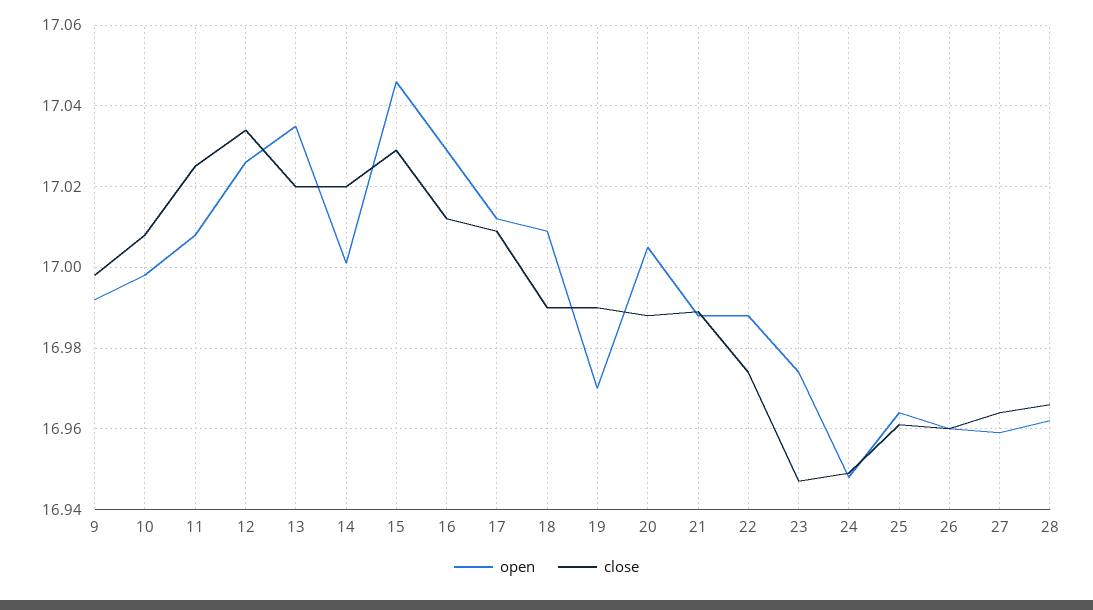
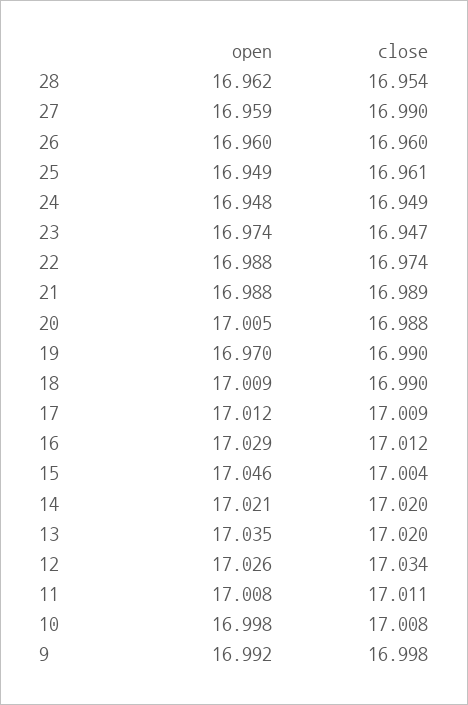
  {
    "open": {
      "9": 16.992,
      "10": 16.998,
      "11": 17.008,
      "12": 17.026,
      "13": 17.035,
-     "14": 17,
+     "14": 17.021,
      "15": 17.046,
      "16": 17.029,
      "17": 17.012,
      "18": 17.009,
      "19": 16.97,
      "20": 17.005,
      "21": 16.988,
      "22": 16.988,
      "23": 16.974,
      "24": 16.948,
-     "25": 16.965,
+     "25": 16.949,
      "26": 16.96,
      "27": 16.959,
      "28": 16.962
    },
    "close": {
      "9": 16.998,
      "10": 17.008,
-     "11": 17.025,
+     "11": 17.011,
      "12": 17.034,
      "13": 17.02,
      "14": 17.02,
-     "15": 17.03,
+     "15": 17.004,
      "16": 17.012,
      "17": 17.009,
      "18": 16.99,
      "19": 16.99,
      "20": 16.988,
      "21": 16.989,
      "22": 16.974,
      "23": 16.947,
      "24": 16.949,
      "25": 16.961,
      "26": 16.96,
-     "27": 16.965,
+     "27": 16.99,
-     "28": 16.965
+     "28": 16.954
    }
  }

